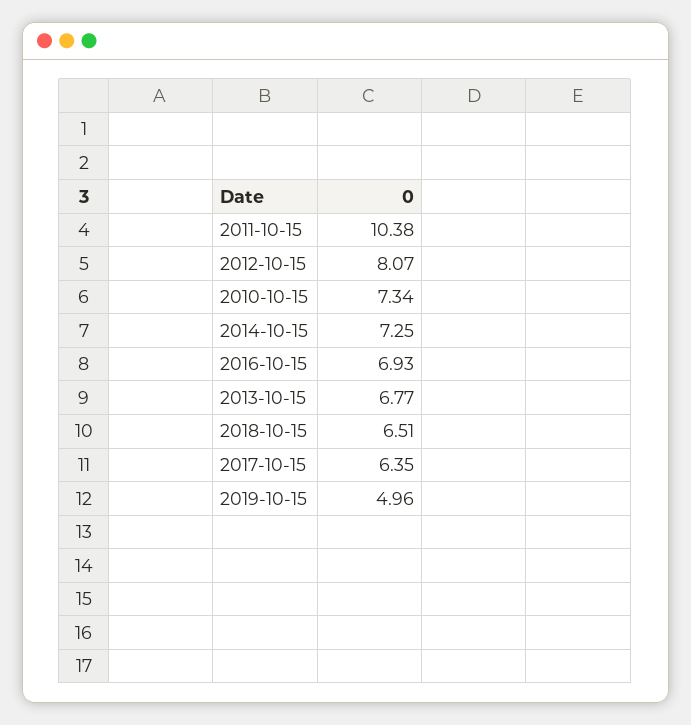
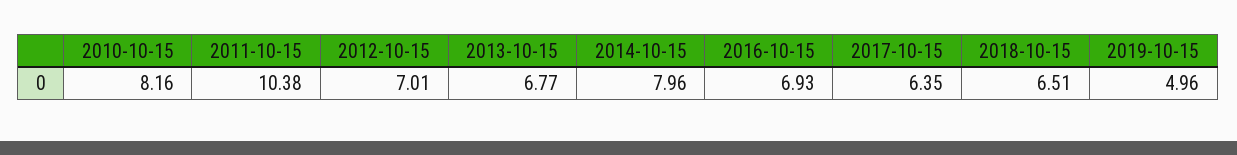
  {
    "2011-10-15": 10.38,
-   "2012-10-15": 8.07,
+   "2012-10-15": 7.01,
-   "2010-10-15": 7.34,
+   "2010-10-15": 8.16,
-   "2014-10-15": 7.25,
+   "2014-10-15": 7.96,
    "2016-10-15": 6.93,
    "2013-10-15": 6.77,
    "2018-10-15": 6.51,
    "2017-10-15": 6.35,
    "2019-10-15": 4.96
  }

